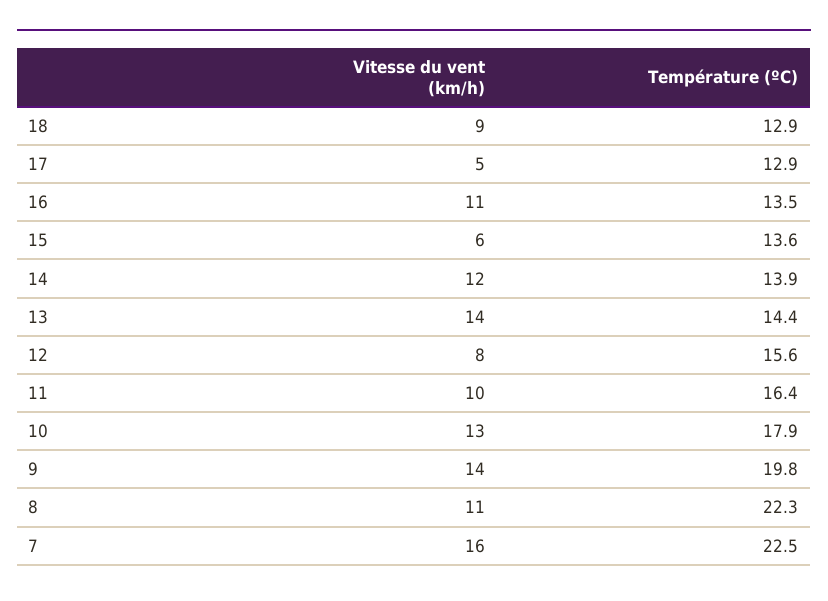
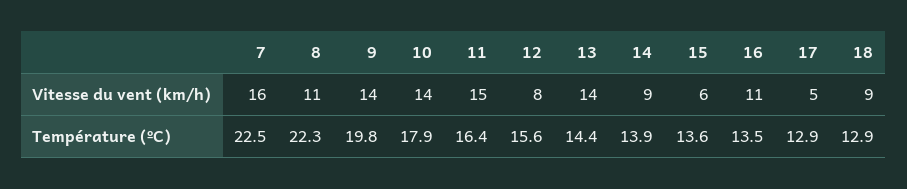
  {
    "Vitesse du vent (km/h)": {
      "18": 9,
      "17": 5,
      "16": 11,
      "15": 6,
-     "14": 12,
+     "14": 9,
      "13": 14,
      "12": 8,
-     "11": 10,
+     "11": 15,
-     "10": 13,
+     "10": 14,
      "9": 14,
      "8": 11,
      "7": 16
    },
    "Température (ºC)": {
      "18": 12.9,
      "17": 12.9,
      "16": 13.5,
      "15": 13.6,
      "14": 13.9,
      "13": 14.4,
      "12": 15.6,
      "11": 16.4,
      "10": 17.9,
      "9": 19.8,
      "8": 22.3,
      "7": 22.5
    }
  }

